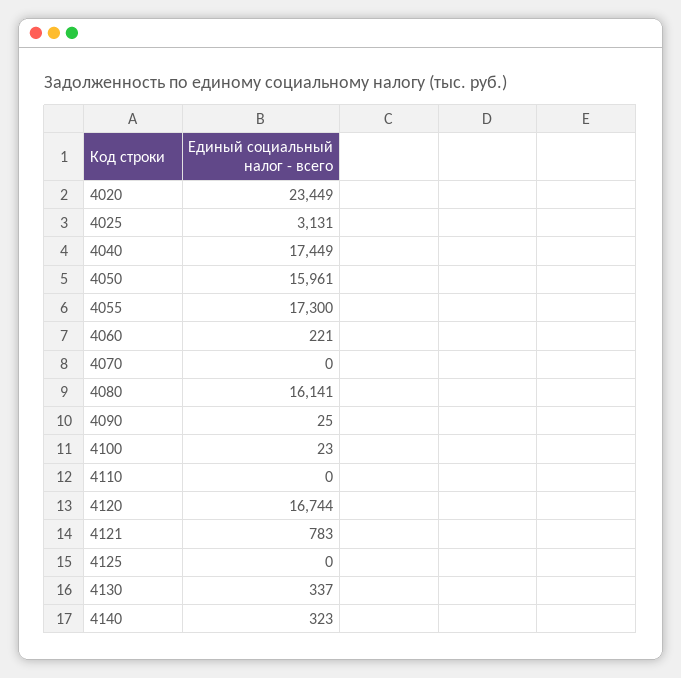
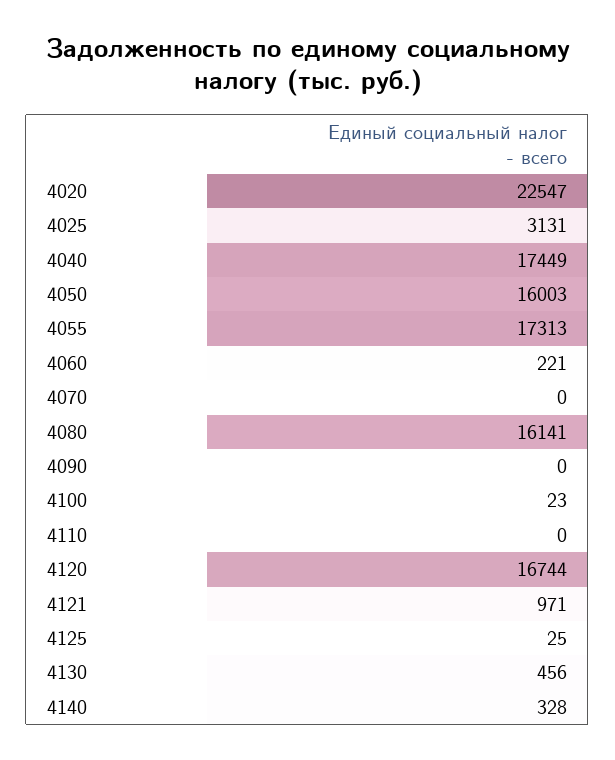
  {
-   "4020": 23449,
+   "4020": 22547,
    "4025": 3131,
    "4040": 17449,
-   "4050": 15961,
+   "4050": 16003,
-   "4055": 17300,
+   "4055": 17313,
    "4060": 221,
    "4070": 0,
    "4080": 16141,
-   "4090": 25,
+   "4090": 0,
    "4100": 23,
    "4110": 0,
    "4120": 16744,
-   "4121": 783,
+   "4121": 971,
-   "4125": 0,
+   "4125": 25,
-   "4130": 337,
+   "4130": 456,
-   "4140": 323
+   "4140": 328
  }

